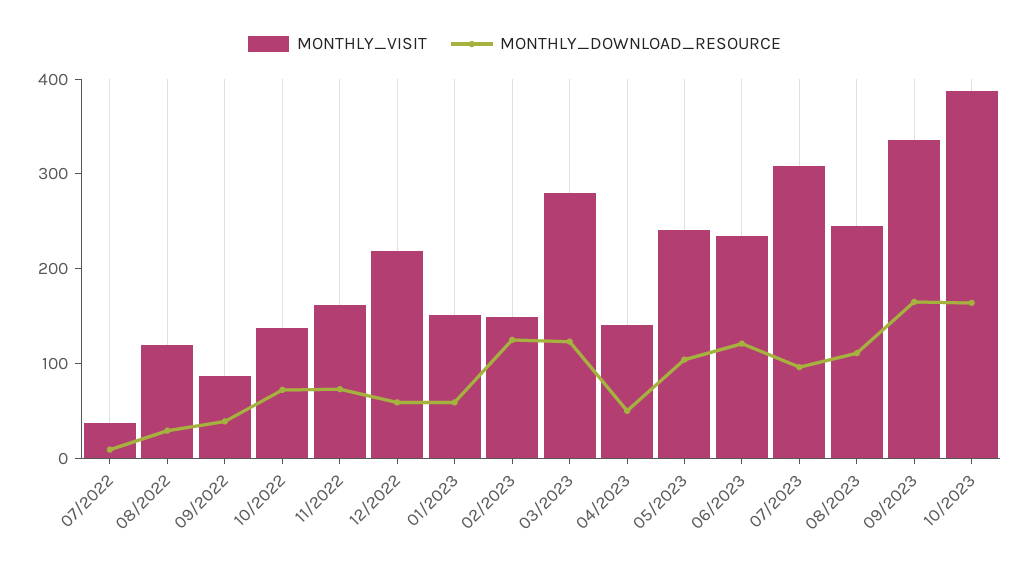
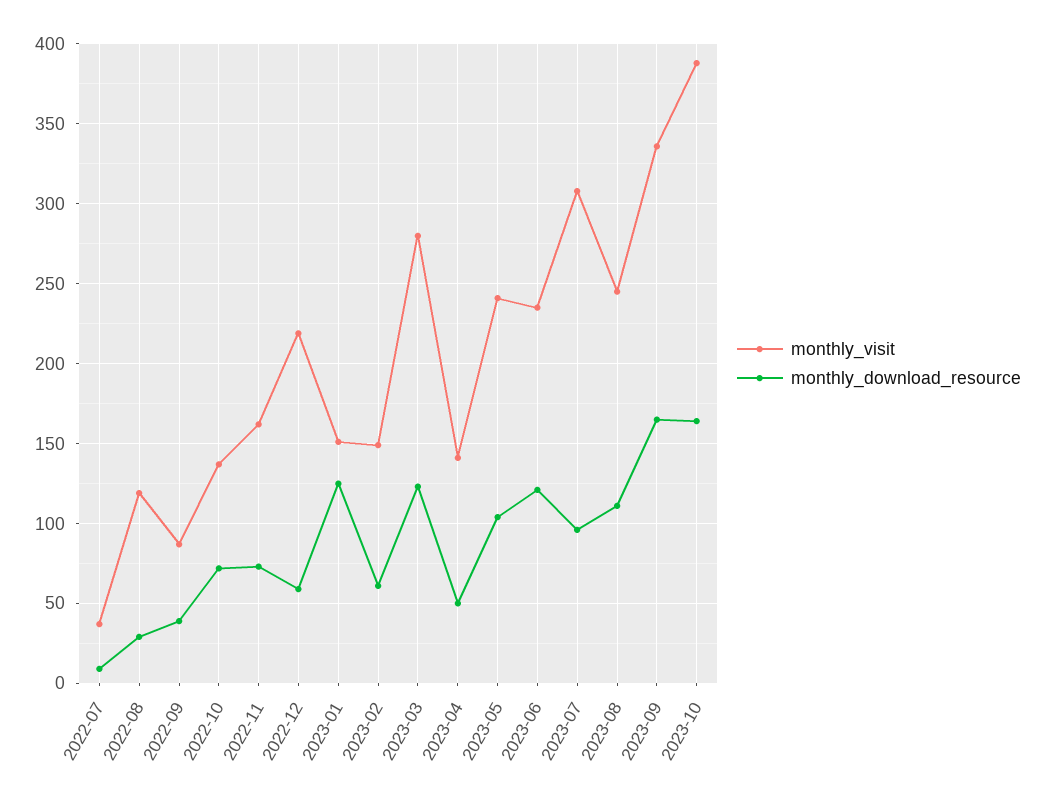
  {
    "MONTHLY_VISIT": {
      "07/2022": 35,
      "08/2022": 120,
      "09/2022": 85,
      "10/2022": 135,
      "11/2022": 160,
      "12/2022": 220,
      "01/2023": 150,
      "02/2023": 150,
      "03/2023": 280,
      "04/2023": 140,
      "05/2023": 240,
      "06/2023": 235,
      "07/2023": 310,
      "08/2023": 245,
      "09/2023": 335,
      "10/2023": 390
    },
    "MONTHLY_DOWNLOAD_RESOURCE": {
      "07/2022": 10,
      "08/2022": 30,
      "09/2022": 40,
      "10/2022": 70,
      "11/2022": 75,
      "12/2022": 60,
-     "01/2023": 60,
+     "01/2023": 125,
-     "02/2023": 120,
+     "02/2023": 60,
      "03/2023": 125,
      "04/2023": 50,
      "05/2023": 105,
      "06/2023": 120,
      "07/2023": 95,
      "08/2023": 110,
      "09/2023": 165,
      "10/2023": 165
    }
  }

